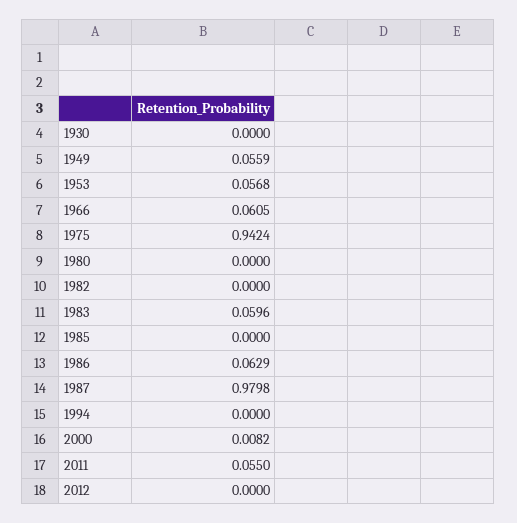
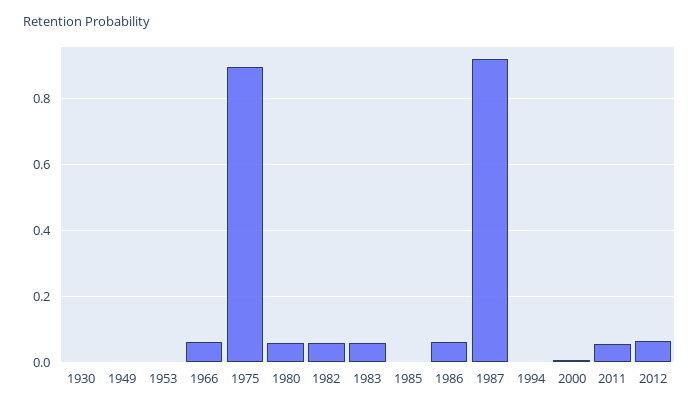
  {
    "1930": 0,
-   "1949": 0.0559,
+   "1949": 0,
-   "1953": 0.0568,
+   "1953": 0,
    "1966": 0.0605,
-   "1975": 0.9424,
+   "1975": 0.9,
-   "1980": 0,
+   "1980": 0.06,
-   "1982": 0,
+   "1982": 0.06,
    "1983": 0.0596,
    "1985": 0,
    "1986": 0.0629,
-   "1987": 0.9798,
+   "1987": 0.92,
    "1994": 0,
    "2000": 0.0082,
    "2011": 0.055,
-   "2012": 0
+   "2012": 0.06
  }

